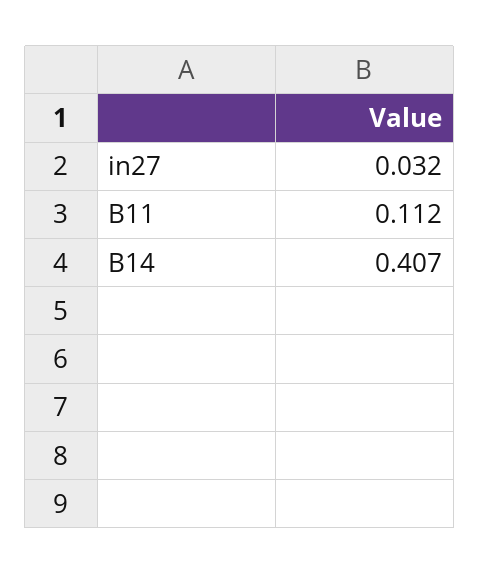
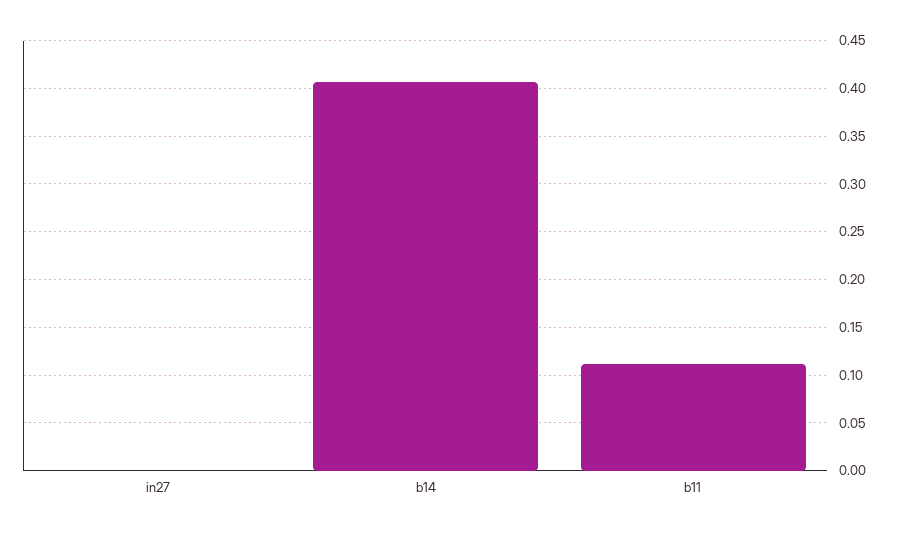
  {
-   "in27": 0.032,
+   "in27": 0,
    "B11": 0.112,
    "B14": 0.407
  }

